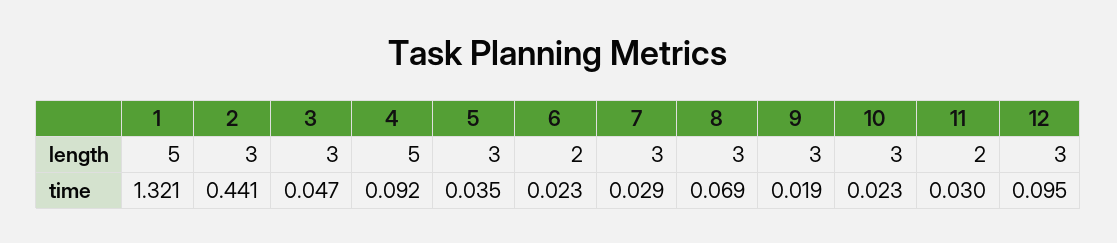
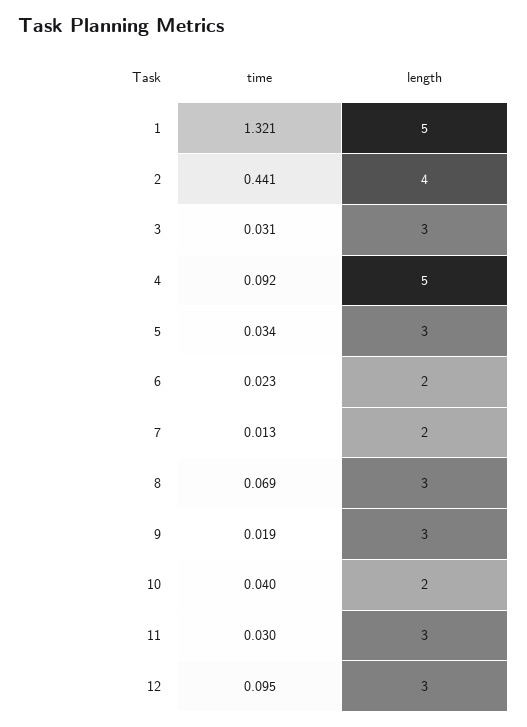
  {
    "1": {
      "length": 5,
      "time": 1.321
    },
    "2": {
-     "length": 3,
+     "length": 4,
      "time": 0.441
    },
    "3": {
      "length": 3,
-     "time": 0.047
+     "time": 0.031
    },
    "4": {
      "length": 5,
      "time": 0.092
    },
    "5": {
      "length": 3,
-     "time": 0.035
+     "time": 0.034
    },
    "6": {
      "length": 2,
      "time": 0.023
    },
    "7": {
-     "length": 3,
+     "length": 2,
-     "time": 0.029
+     "time": 0.013
    },
    "8": {
      "length": 3,
      "time": 0.069
    },
    "9": {
      "length": 3,
      "time": 0.019
    },
    "10": {
-     "length": 3,
+     "length": 2,
-     "time": 0.023
+     "time": 0.04
    },
    "11": {
-     "length": 2,
+     "length": 3,
      "time": 0.03
    },
    "12": {
      "length": 3,
      "time": 0.095
    }
  }

